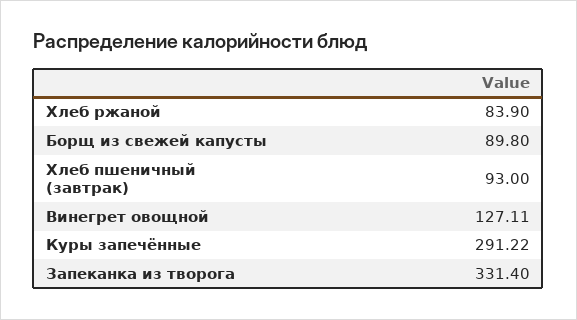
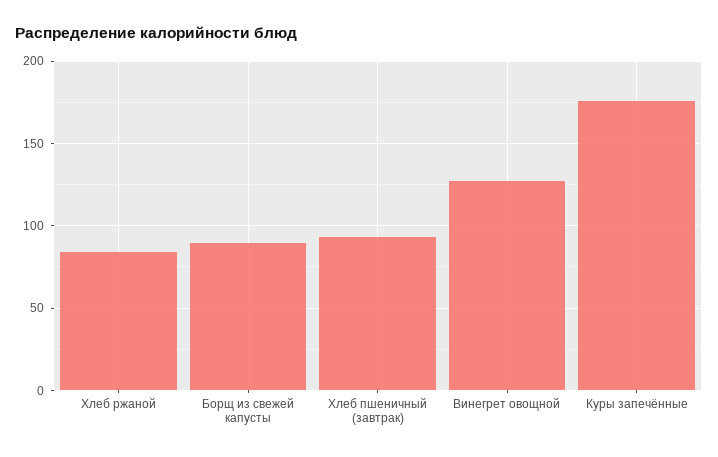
  {
    "Хлеб ржаной": 83.9,
    "Борщ из свежей капусты": 89.8,
    "Хлеб пшеничный (завтрак)": 93,
    "Винегрет овощной": 127.11,
-   "Куры запечённые": 291.22,
+   "Куры запечённые": 175
-   "Запеканка из творога": 331.4
  }

